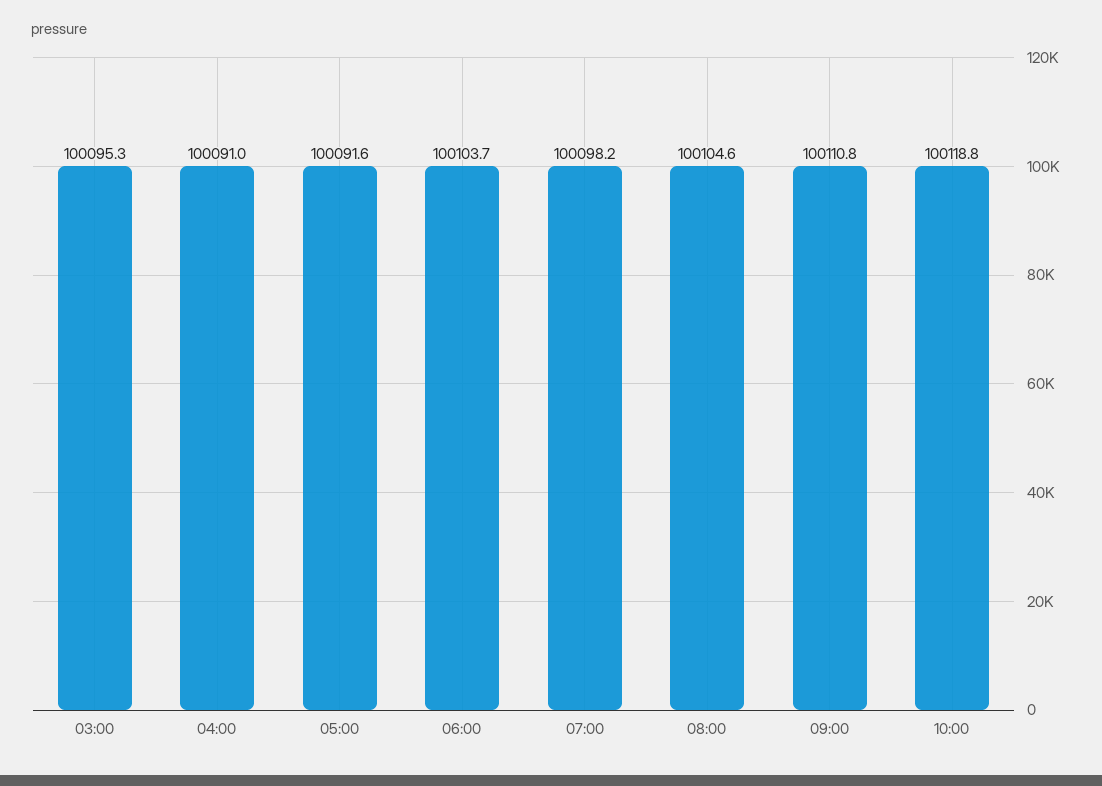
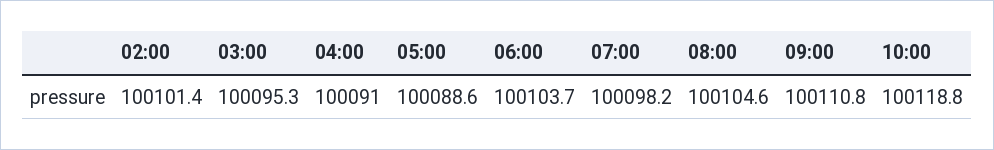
  {
    "03:00": 100095.3,
    "04:00": 100091,
-   "05:00": 100091.6,
+   "05:00": 100088.6,
    "06:00": 100103.7,
    "07:00": 100098.2,
    "08:00": 100104.6,
    "09:00": 100110.8,
-   "10:00": 100118.8
+   "10:00": 100118.8,
+   "02:00": 100101.4
  }

